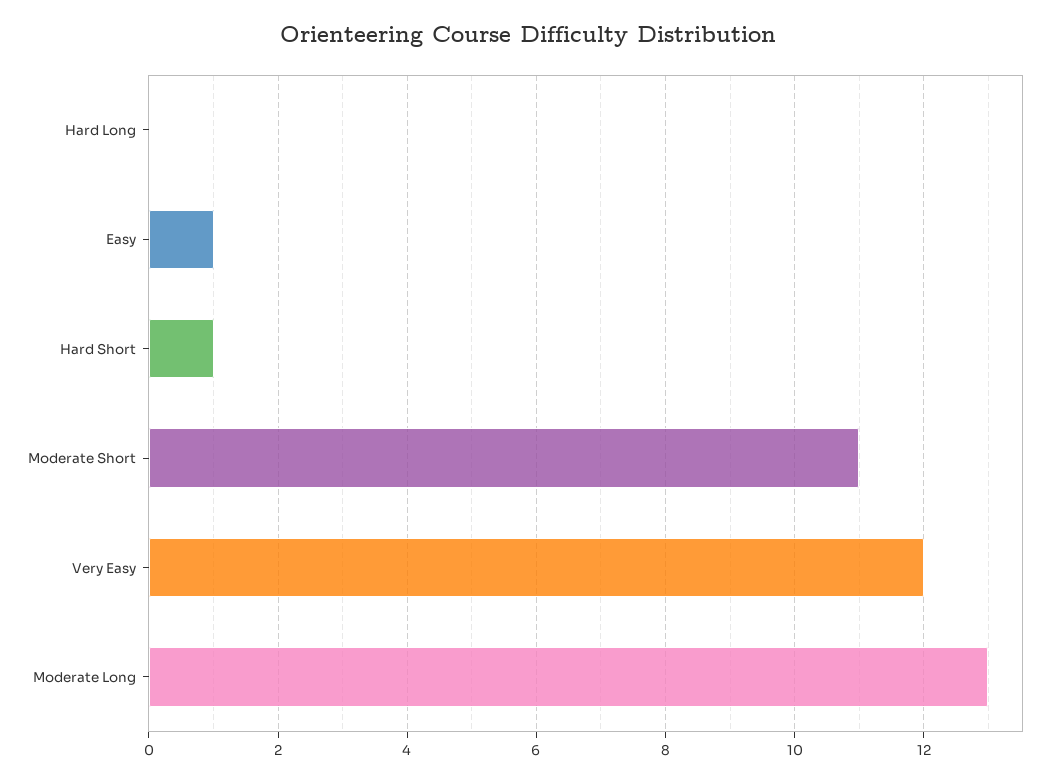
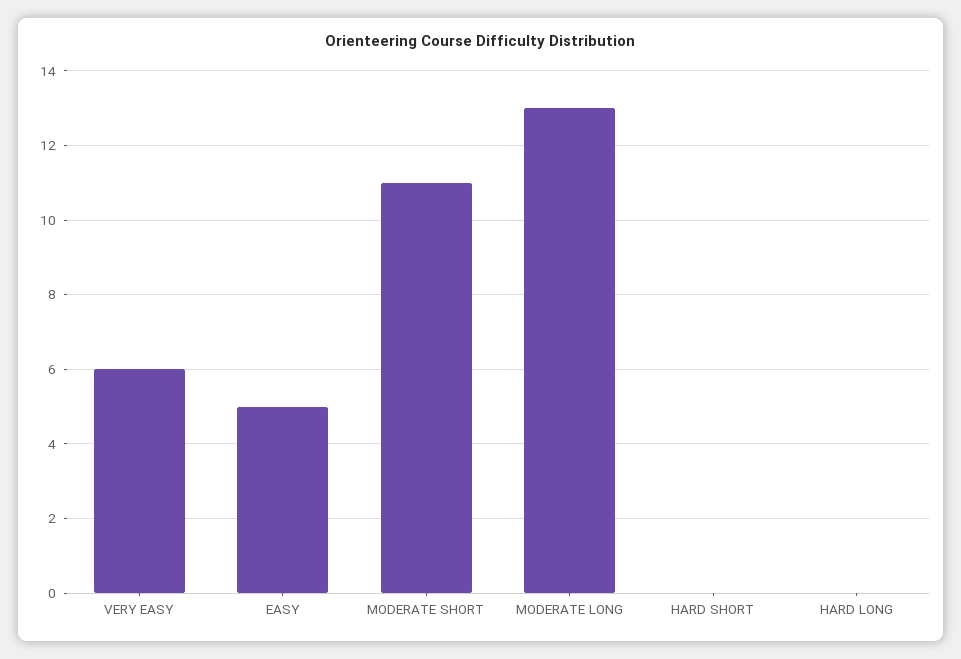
  {
    "Hard Long": 0,
-   "Easy": 1,
+   "Easy": 5,
-   "Hard Short": 1,
+   "Hard Short": 0,
    "Moderate Short": 11,
-   "Very Easy": 12,
+   "Very Easy": 6,
    "Moderate Long": 13
  }

